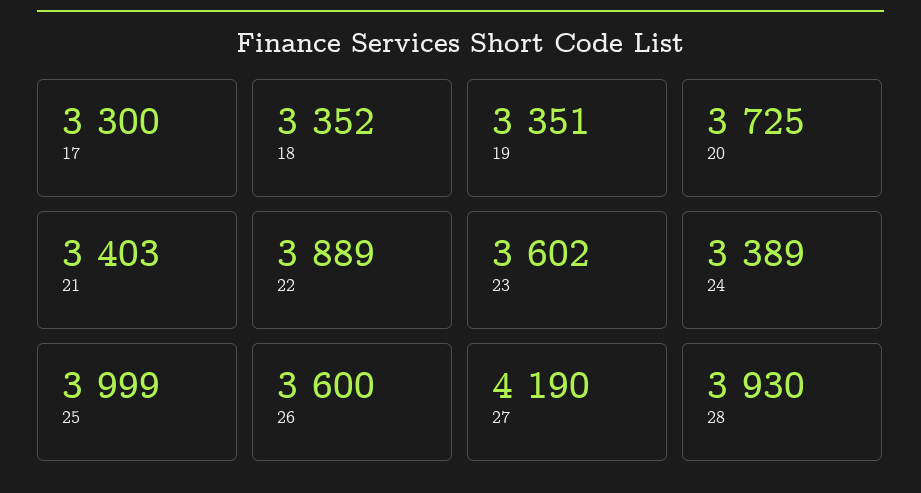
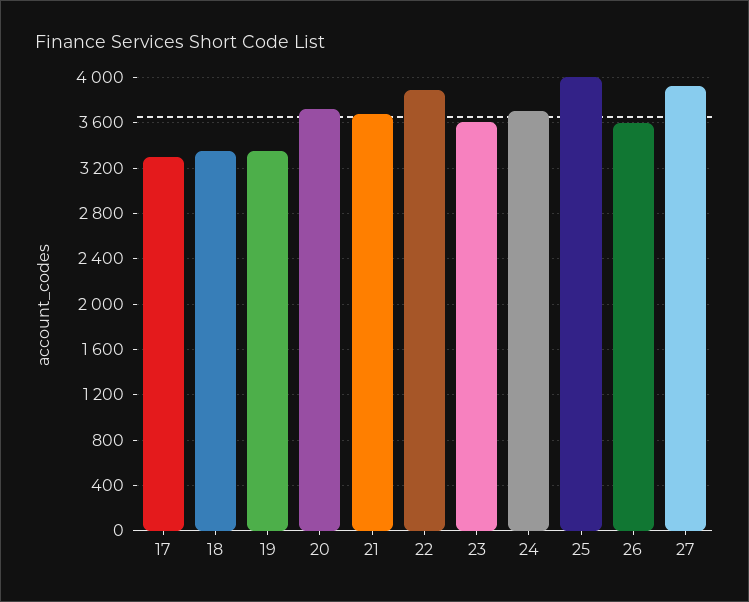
  {
    "17": 3300,
    "18": 3352,
    "19": 3351,
    "20": 3725,
-   "21": 3403,
+   "21": 3700,
    "22": 3889,
    "23": 3602,
-   "24": 3389,
+   "24": 3700,
    "25": 3999,
    "26": 3600,
-   "27": 4190,
+   "27": 3900
-   "28": 3930
  }

